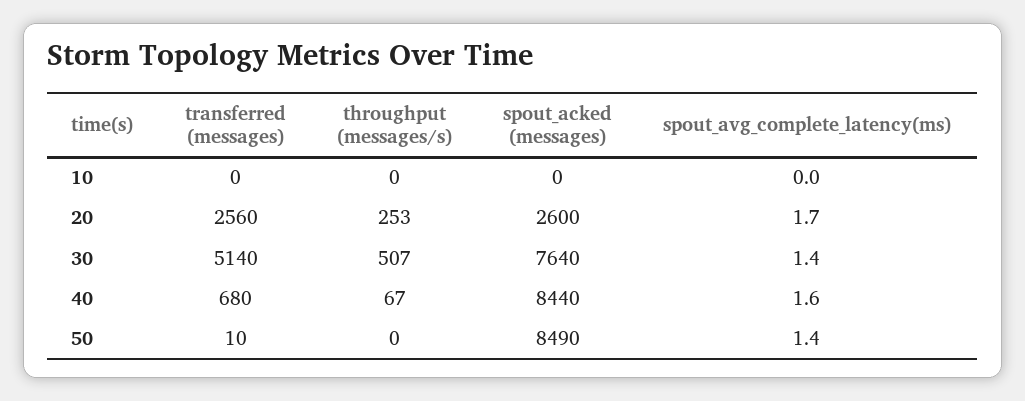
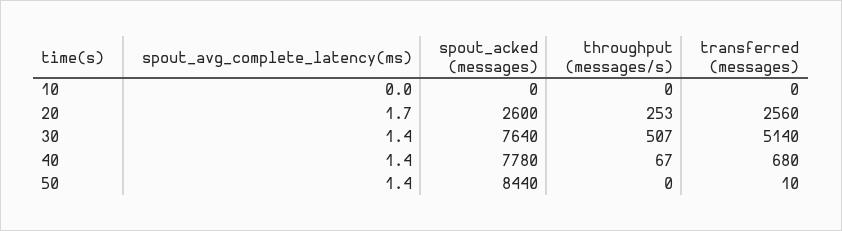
  {
    "transferred (messages)": {
      "10": 0,
      "20": 2560,
      "30": 5140,
      "40": 680,
      "50": 10
    },
    "throughput (messages/s)": {
      "10": 0,
      "20": 253,
      "30": 507,
      "40": 67,
      "50": 0
    },
    "spout_acked (messages)": {
      "10": 0,
      "20": 2600,
      "30": 7640,
-     "40": 8440,
+     "40": 7780,
-     "50": 8490
+     "50": 8440
    },
    "spout_avg_complete_latency(ms)": {
      "10": 0,
      "20": 1.7,
      "30": 1.4,
-     "40": 1.6,
+     "40": 1.4,
      "50": 1.4
    }
  }

